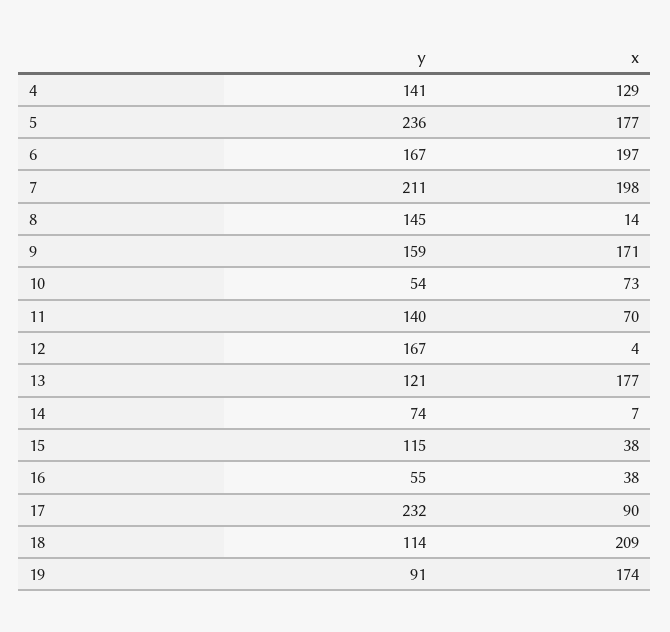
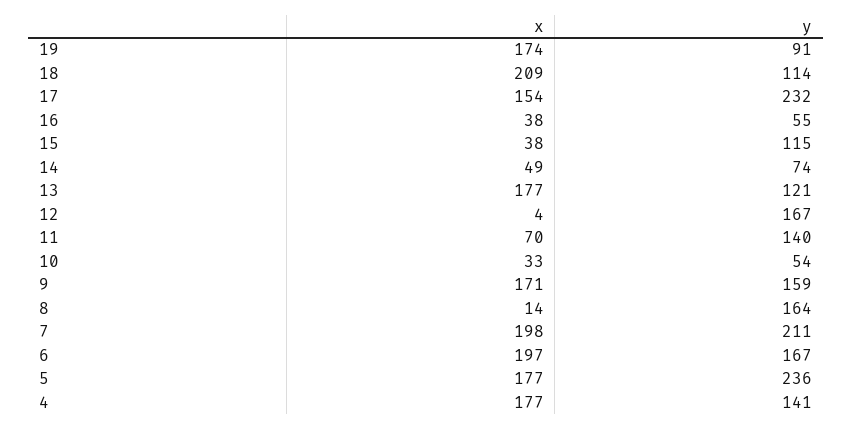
  {
    "y": {
      "4": 141,
      "5": 236,
      "6": 167,
      "7": 211,
-     "8": 145,
+     "8": 164,
      "9": 159,
      "10": 54,
      "11": 140,
      "12": 167,
      "13": 121,
      "14": 74,
      "15": 115,
      "16": 55,
      "17": 232,
      "18": 114,
      "19": 91
    },
    "x": {
-     "4": 129,
+     "4": 177,
      "5": 177,
      "6": 197,
      "7": 198,
      "8": 14,
      "9": 171,
-     "10": 73,
+     "10": 33,
      "11": 70,
      "12": 4,
      "13": 177,
-     "14": 7,
+     "14": 49,
      "15": 38,
      "16": 38,
-     "17": 90,
+     "17": 154,
      "18": 209,
      "19": 174
    }
  }

